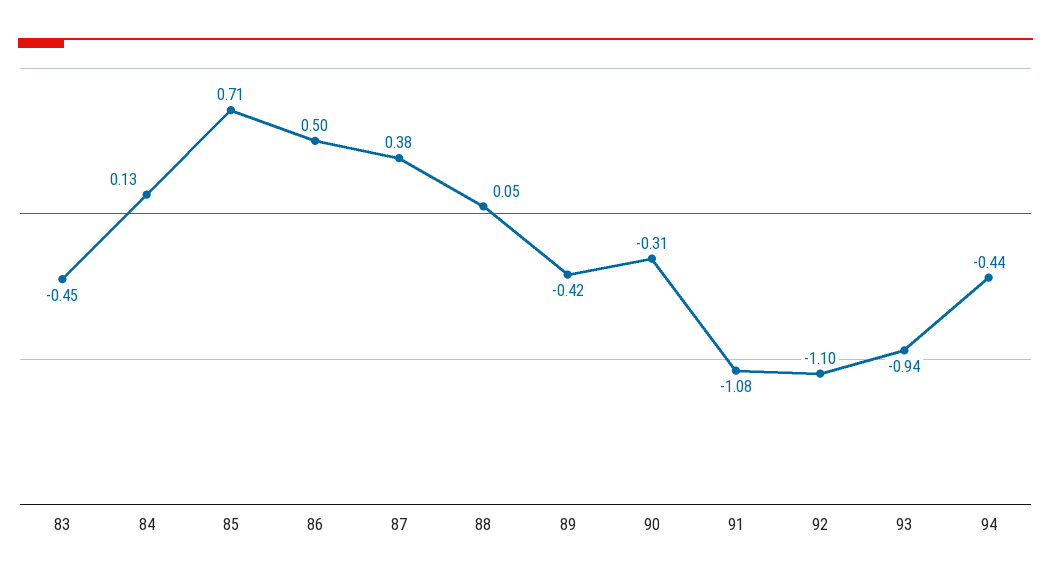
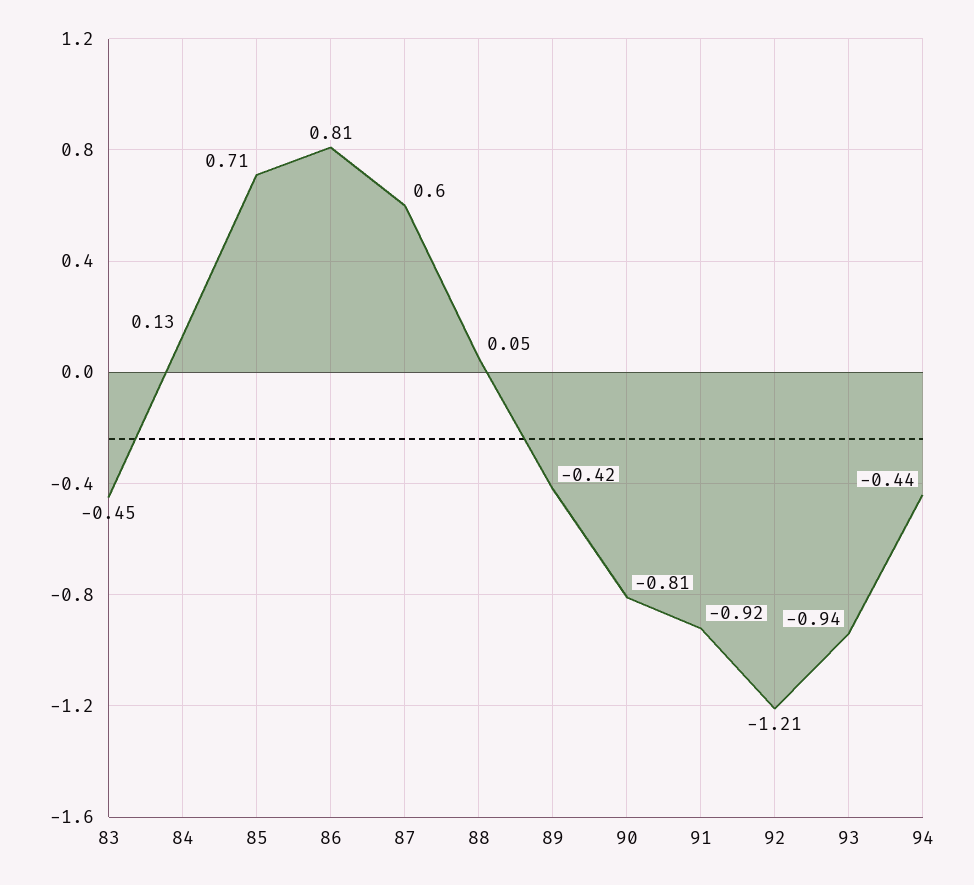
  {
    "83": -0.45,
    "84": 0.13,
    "85": 0.71,
-   "86": 0.5,
+   "86": 0.81,
-   "87": 0.38,
+   "87": 0.6,
    "88": 0.05,
    "89": -0.42,
-   "90": -0.31,
+   "90": -0.81,
-   "91": -1.08,
+   "91": -0.92,
-   "92": -1.1,
+   "92": -1.21,
    "93": -0.94,
    "94": -0.44
  }

